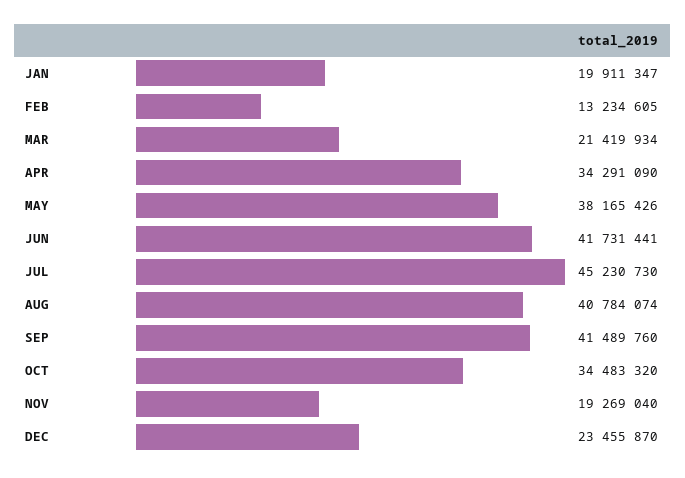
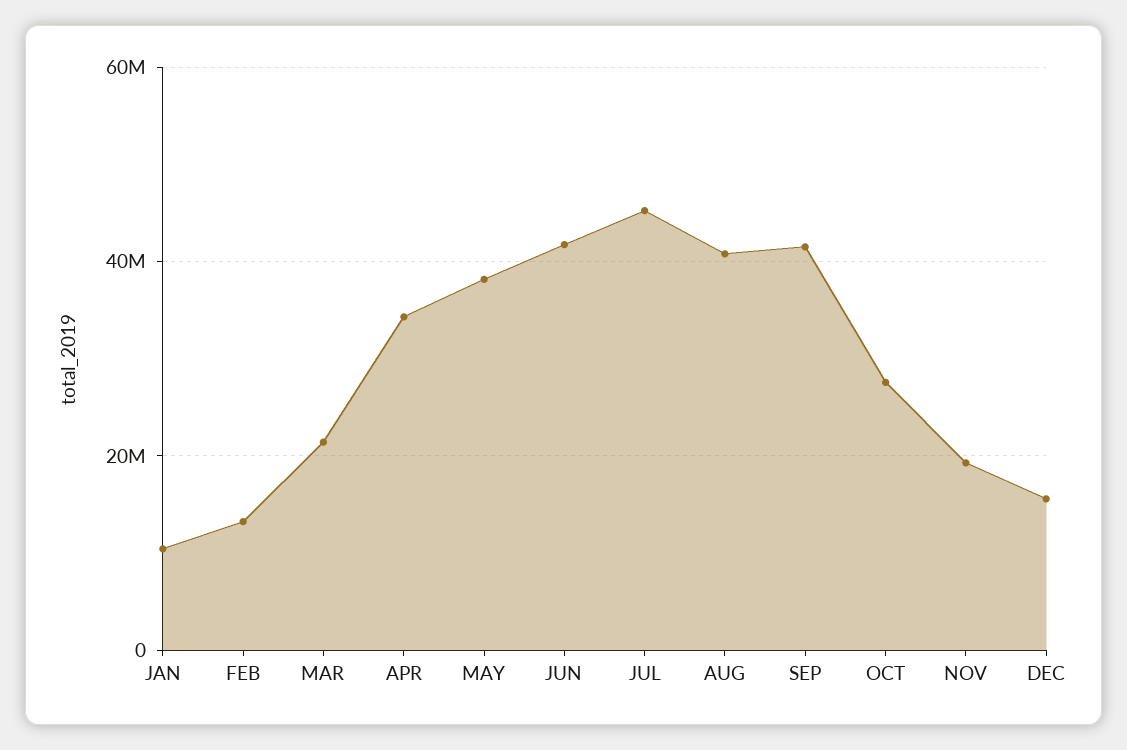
  {
-   "JAN": 19911347,
+   "JAN": 10000000,
    "FEB": 13234605,
    "MAR": 21419934,
    "APR": 34291090,
    "MAY": 38165426,
    "JUN": 41731441,
    "JUL": 45230730,
    "AUG": 40784074,
    "SEP": 41489760,
-   "OCT": 34483320,
+   "OCT": 28000000,
    "NOV": 19269040,
-   "DEC": 23455870
+   "DEC": 16000000
  }

